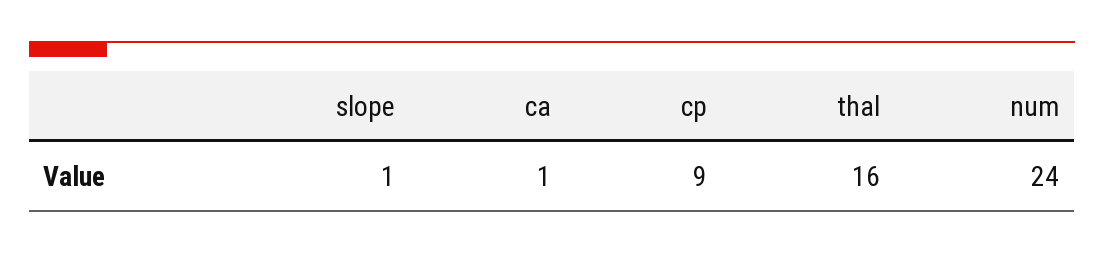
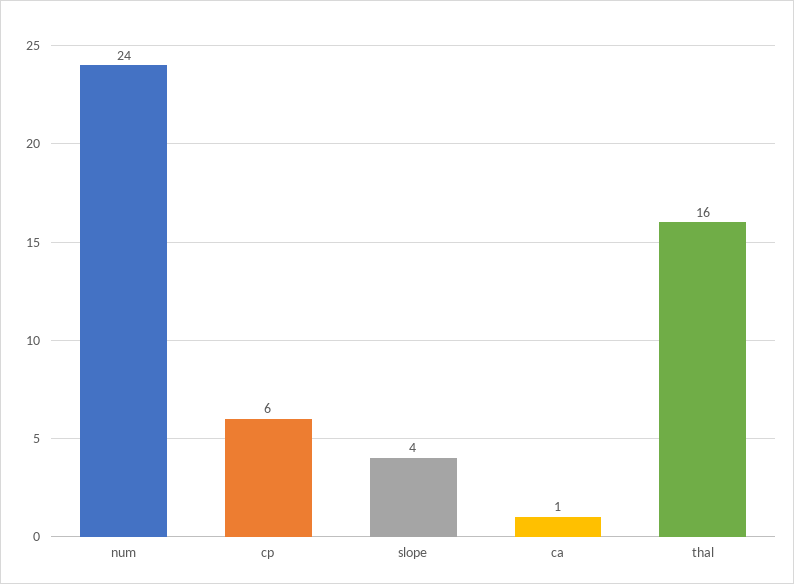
  {
-   "slope": 1,
+   "slope": 4,
    "ca": 1,
-   "cp": 9,
+   "cp": 6,
    "thal": 16,
    "num": 24
  }

